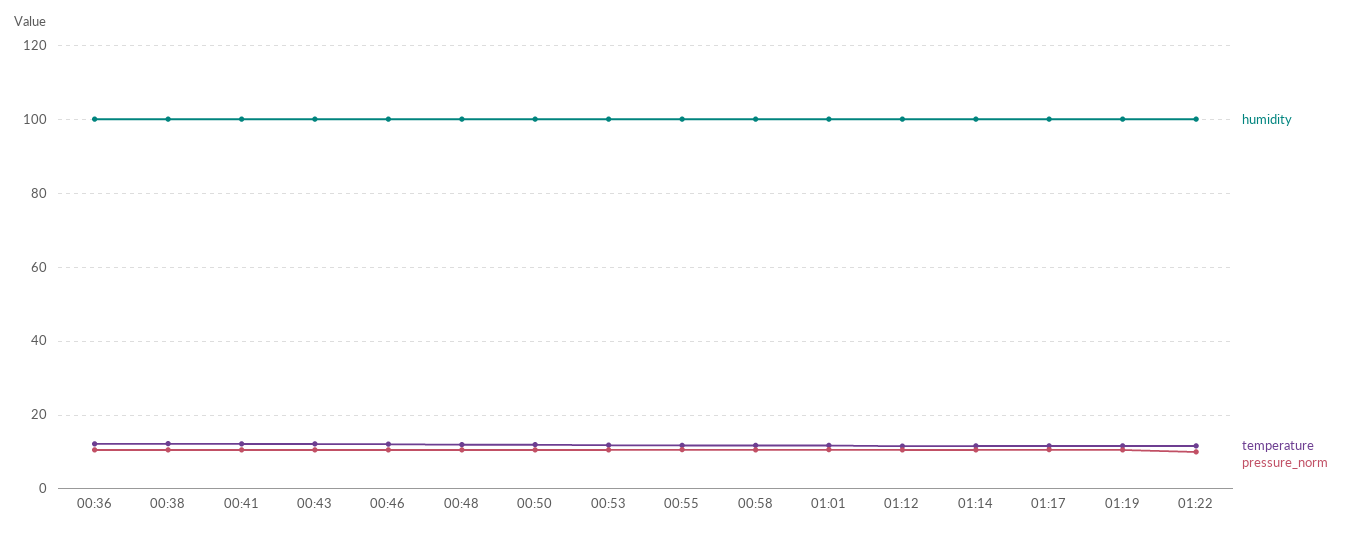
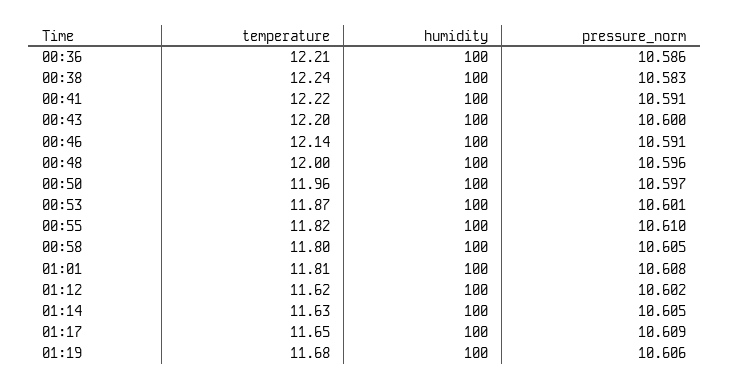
  {
    "humidity": {
      "00:36": 100,
      "00:38": 100,
      "00:41": 100,
      "00:43": 100,
      "00:46": 100,
      "00:48": 100,
      "00:50": 100,
      "00:53": 100,
      "00:55": 100,
      "00:58": 100,
      "01:01": 100,
      "01:12": 100,
      "01:14": 100,
      "01:17": 100,
-     "01:19": 100,
+     "01:19": 100
-     "01:22": 100
    },
    "temperature": {
      "00:36": 12.21,
      "00:38": 12.24,
      "00:41": 12.22,
      "00:43": 12.2,
      "00:46": 12.14,
      "00:48": 12,
      "00:50": 11.96,
      "00:53": 11.87,
      "00:55": 11.82,
      "00:58": 11.8,
      "01:01": 11.81,
      "01:12": 11.62,
      "01:14": 11.63,
      "01:17": 11.65,
-     "01:19": 11.68,
+     "01:19": 11.68
-     "01:22": 12
    },
    "pressure_norm": {
      "00:36": 10.586,
      "00:38": 10.583,
      "00:41": 10.591,
      "00:43": 10.6,
      "00:46": 10.591,
      "00:48": 10.596,
      "00:50": 10.597,
      "00:53": 10.601,
      "00:55": 10.61,
      "00:58": 10.605,
      "01:01": 10.608,
      "01:12": 10.602,
      "01:14": 10.605,
      "01:17": 10.609,
-     "01:19": 10.606,
+     "01:19": 10.606
-     "01:22": 10
    }
  }

